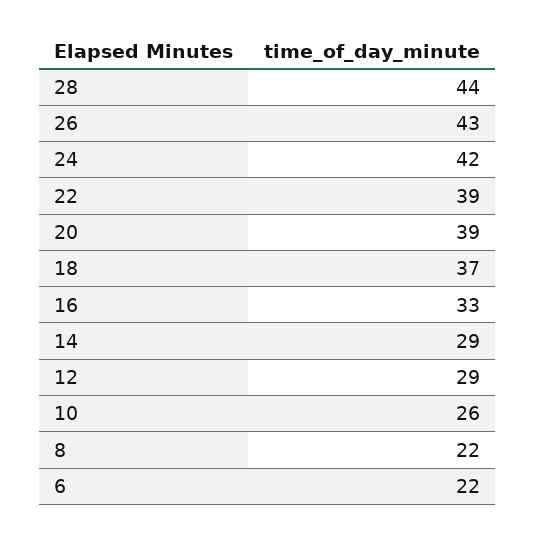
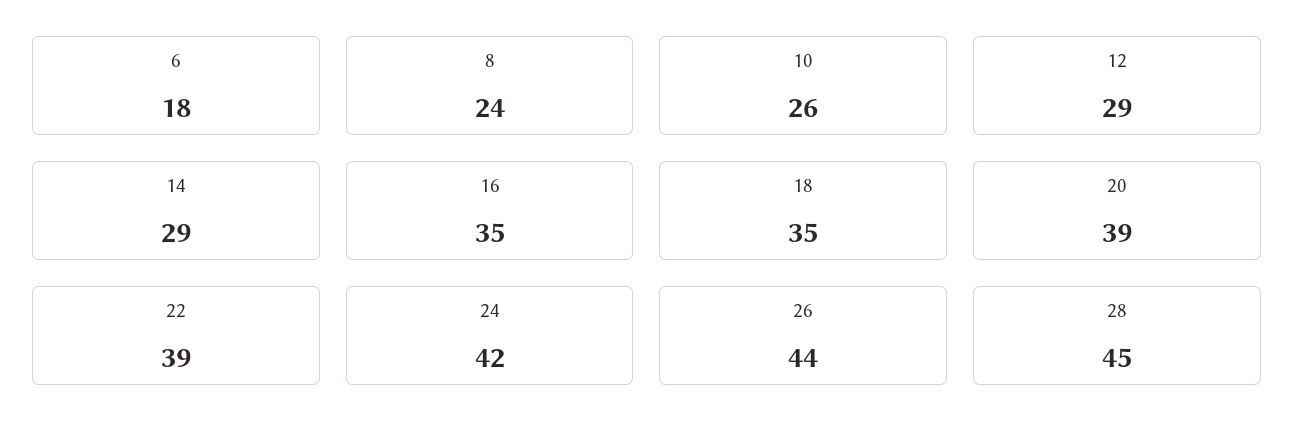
  {
-   "28": 44,
+   "28": 45,
-   "26": 43,
+   "26": 44,
    "24": 42,
    "22": 39,
    "20": 39,
-   "18": 37,
+   "18": 35,
-   "16": 33,
+   "16": 35,
    "14": 29,
    "12": 29,
    "10": 26,
-   "8": 22,
+   "8": 24,
-   "6": 22
+   "6": 18
  }

